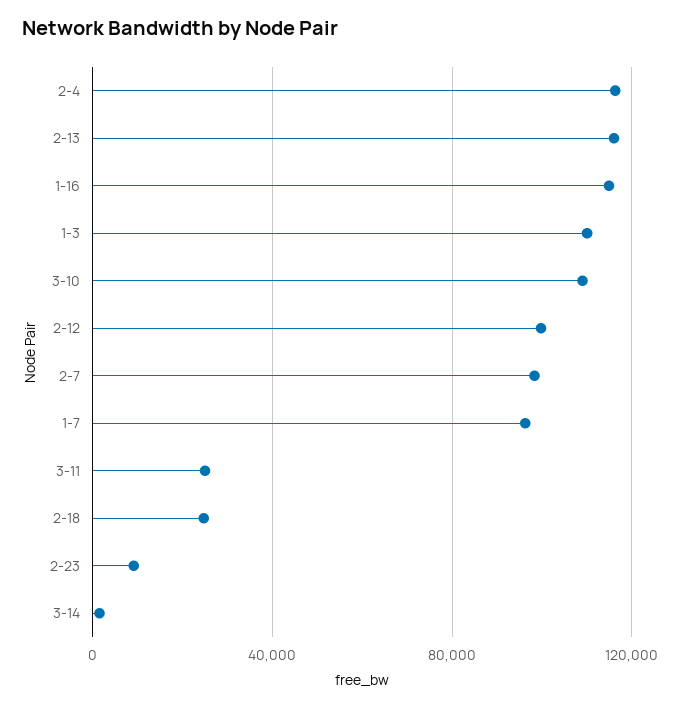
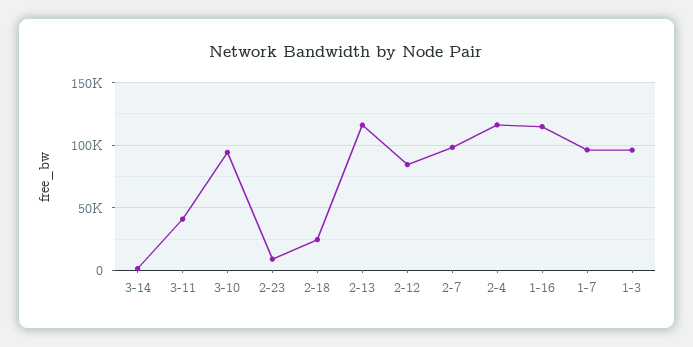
  {
    "2-4": 115000,
    "2-13": 115000,
    "1-16": 115000,
-   "1-3": 110000,
+   "1-3": 95000,
-   "3-10": 110000,
+   "3-10": 95000,
-   "2-12": 100000,
+   "2-12": 85000,
    "2-7": 100000,
    "1-7": 95000,
-   "3-11": 25000,
+   "3-11": 40000,
    "2-18": 25000,
    "2-23": 10000,
    "3-14": 0
  }

